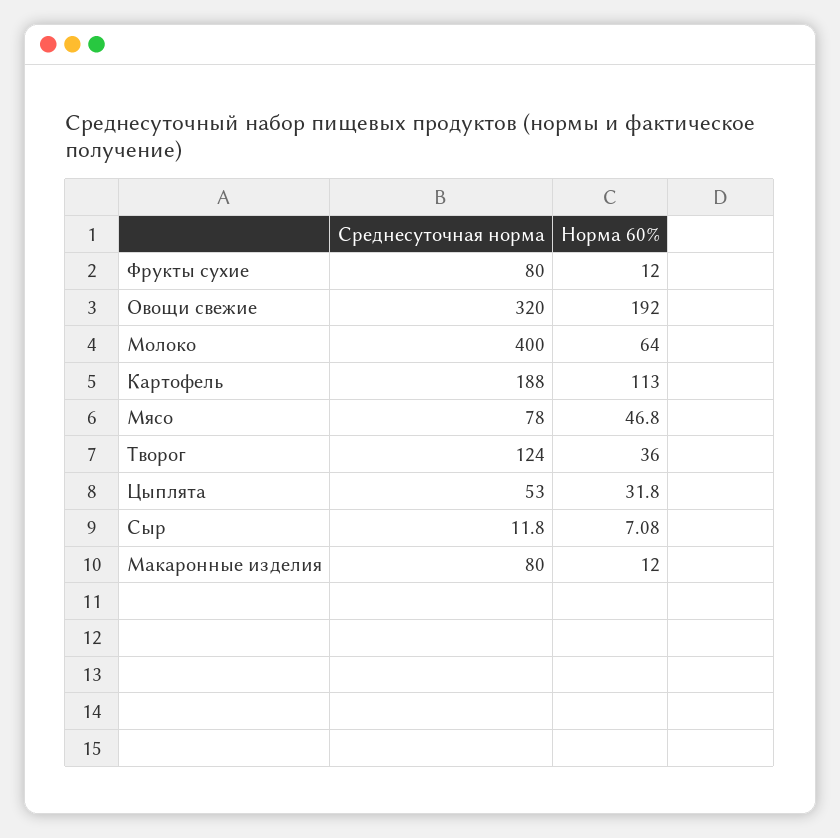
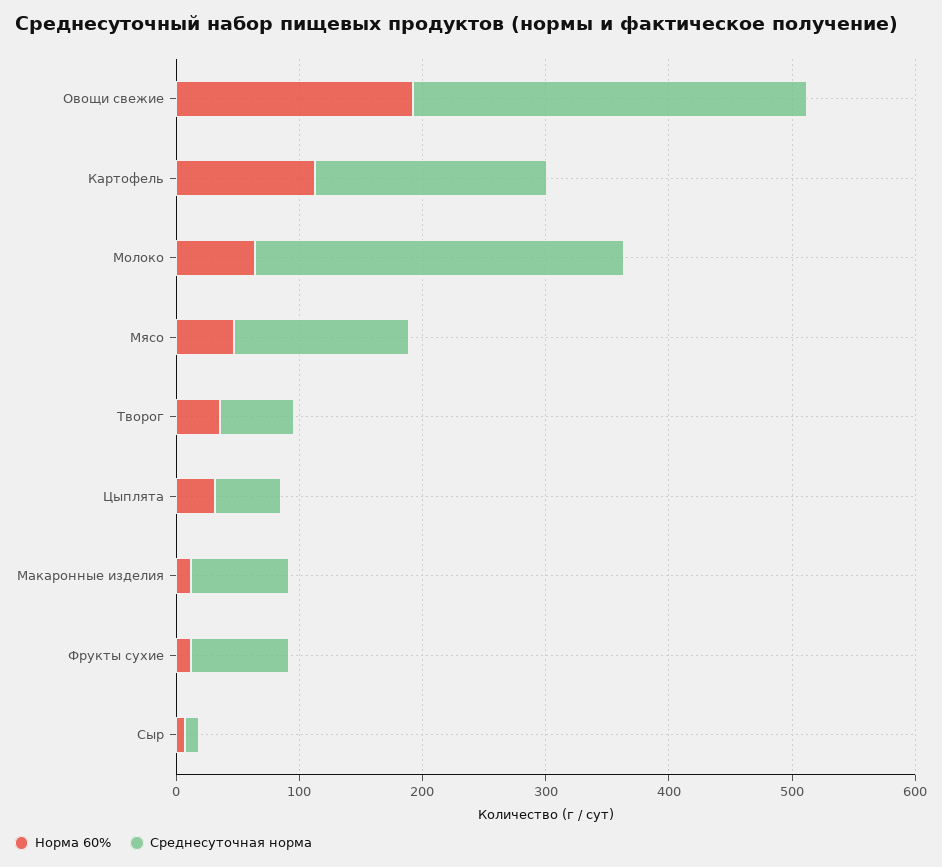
  {
    "Среднесуточная норма": {
      "Фрукты сухие": 80,
      "Овощи свежие": 320,
-     "Молоко": 400,
+     "Молоко": 300,
      "Картофель": 188,
-     "Мясо": 78,
+     "Мясо": 140,
-     "Творог": 124,
+     "Творог": 60,
      "Цыплята": 53,
      "Сыр": 11.8,
      "Макаронные изделия": 80
    },
    "Норма 60%": {
      "Фрукты сухие": 12,
      "Овощи свежие": 192,
      "Молоко": 64,
      "Картофель": 113,
      "Мясо": 46.8,
      "Творог": 36,
      "Цыплята": 31.8,
      "Сыр": 7.08,
      "Макаронные изделия": 12
    }
  }

